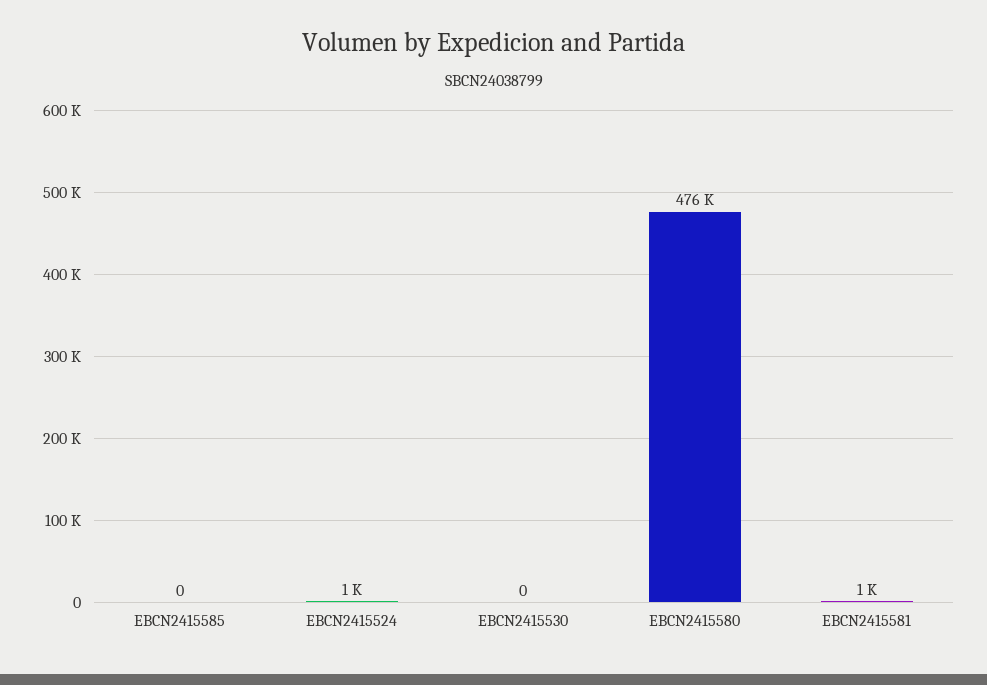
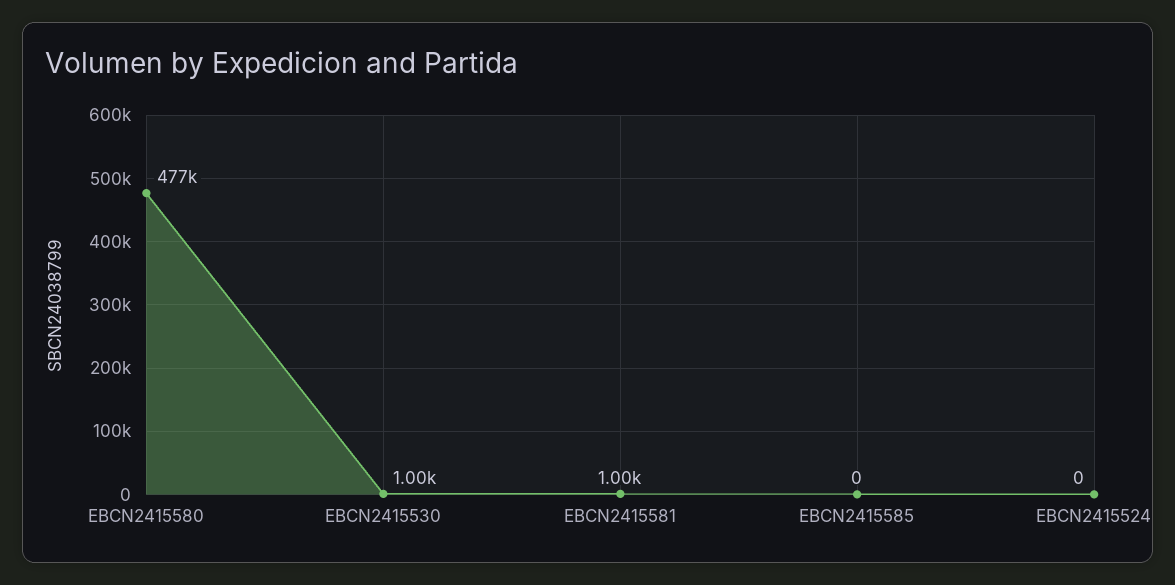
  {
    "EBCN2415585": 0,
-   "EBCN2415524": 1000,
+   "EBCN2415524": 0,
-   "EBCN2415530": 0,
+   "EBCN2415530": 1000,
-   "EBCN2415580": 476000,
+   "EBCN2415580": 477000,
    "EBCN2415581": 1000
  }

